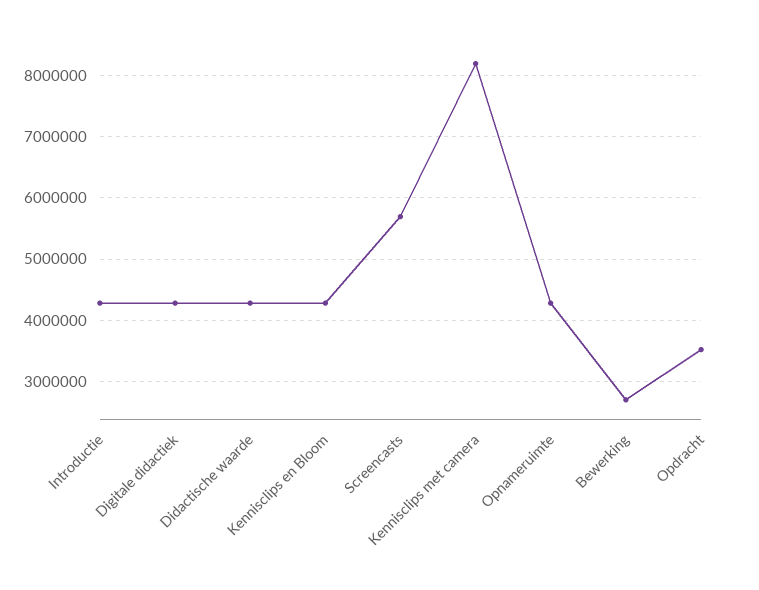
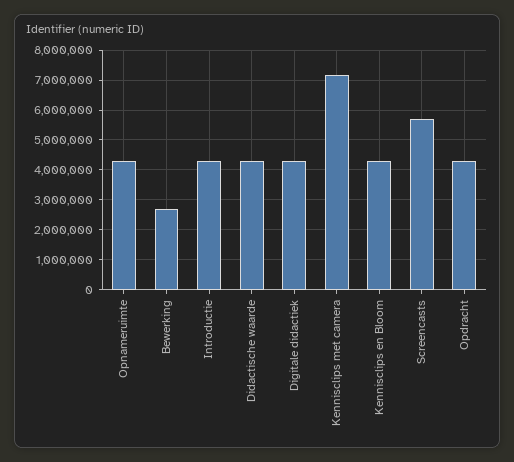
  {
    "Introductie": 4300000,
    "Digitale didactiek": 4300000,
    "Didactische waarde": 4300000,
    "Kennisclips en Bloom": 4300000,
    "Screencasts": 5700000,
-   "Kennisclips met camera": 8200000,
+   "Kennisclips met camera": 7250000,
    "Opnameruimte": 4300000,
    "Bewerking": 2700000,
-   "Opdracht": 3500000
+   "Opdracht": 4250000
  }

